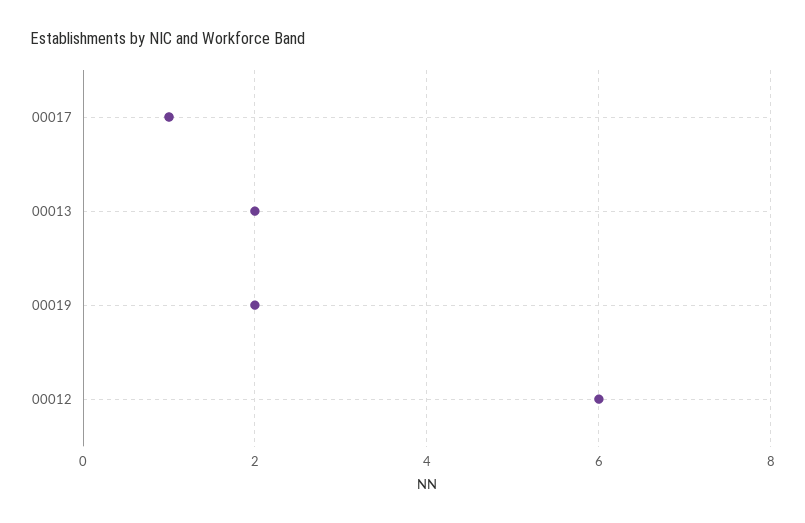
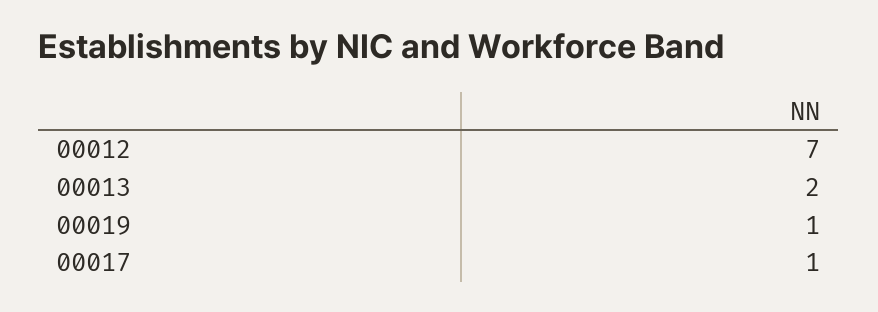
  {
    "00017": 1,
    "00013": 2,
-   "00019": 2,
+   "00019": 1,
-   "00012": 6
+   "00012": 7
  }

